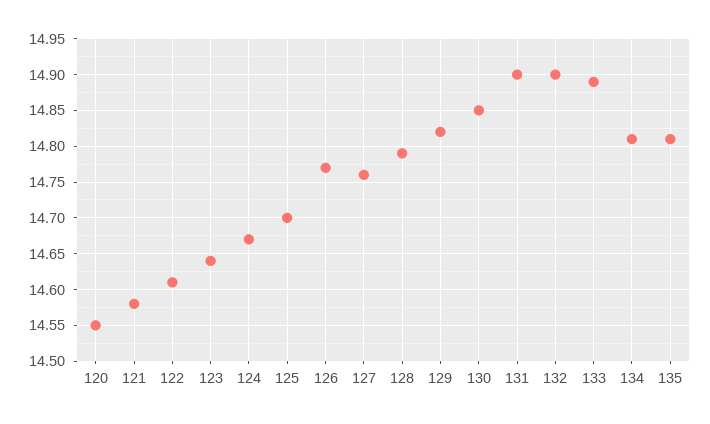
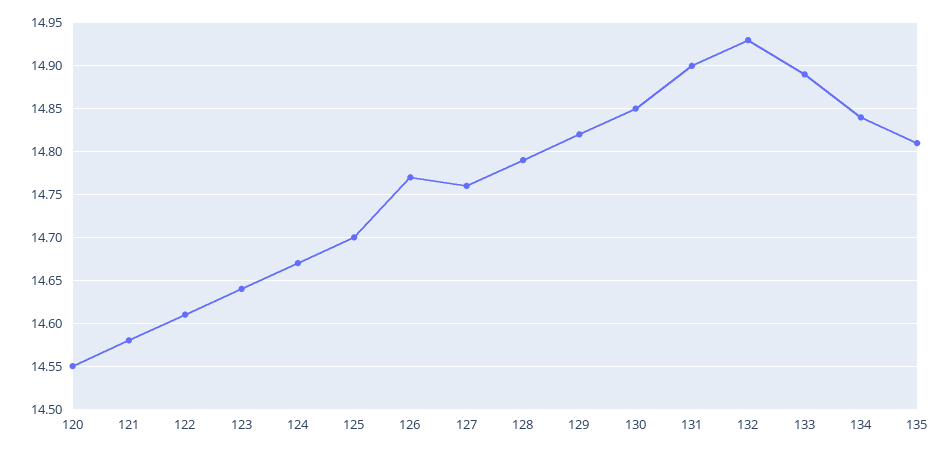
  {
    "120": 14.55,
    "121": 14.58,
    "122": 14.61,
    "123": 14.64,
    "124": 14.67,
    "125": 14.7,
    "126": 14.77,
    "127": 14.76,
    "128": 14.79,
    "129": 14.82,
    "130": 14.85,
    "131": 14.9,
-   "132": 14.9,
+   "132": 14.93,
    "133": 14.89,
-   "134": 14.81,
+   "134": 14.84,
    "135": 14.81
  }

